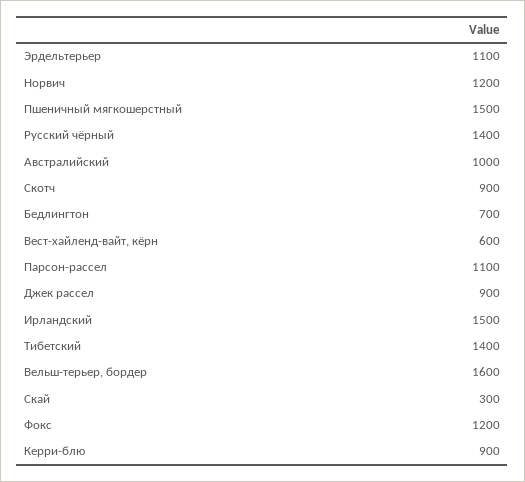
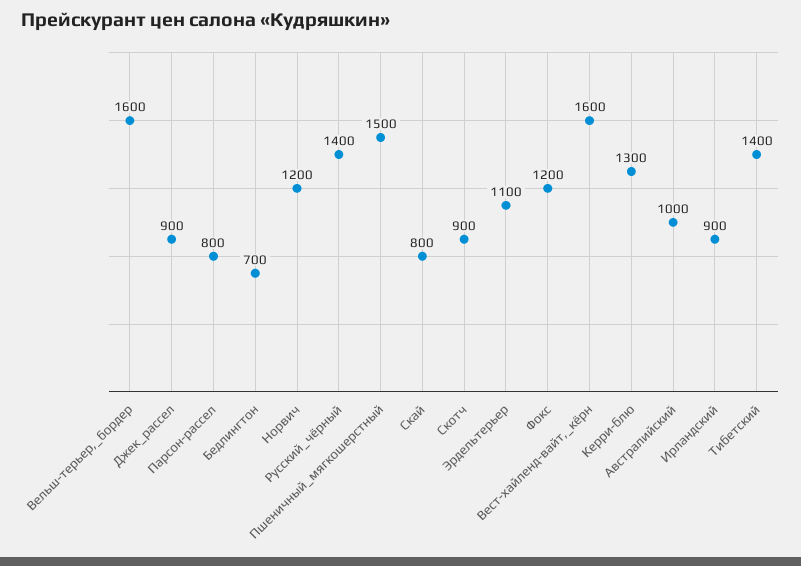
  {
    "Эрдельтерьер": 1100,
    "Норвич": 1200,
    "Пшеничный мягкошерстный": 1500,
    "Русский чёрный": 1400,
    "Австралийский": 1000,
    "Скотч": 900,
    "Бедлингтон": 700,
-   "Вест-хайленд-вайт, кёрн": 600,
+   "Вест-хайленд-вайт, кёрн": 1600,
-   "Парсон-рассел": 1100,
+   "Парсон-рассел": 800,
    "Джек рассел": 900,
-   "Ирландский": 1500,
+   "Ирландский": 900,
    "Тибетский": 1400,
    "Вельш-терьер, бордер": 1600,
-   "Скай": 300,
+   "Скай": 800,
    "Фокс": 1200,
-   "Керри-блю": 900
+   "Керри-блю": 1300
  }

